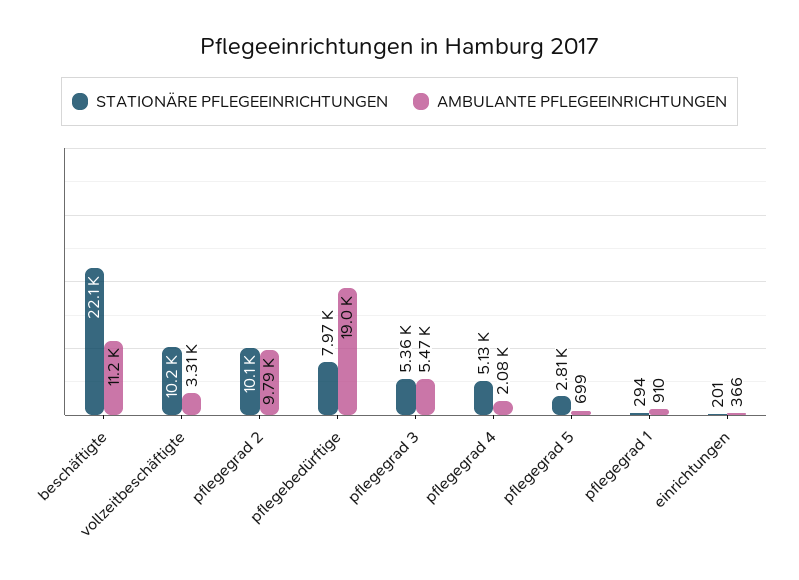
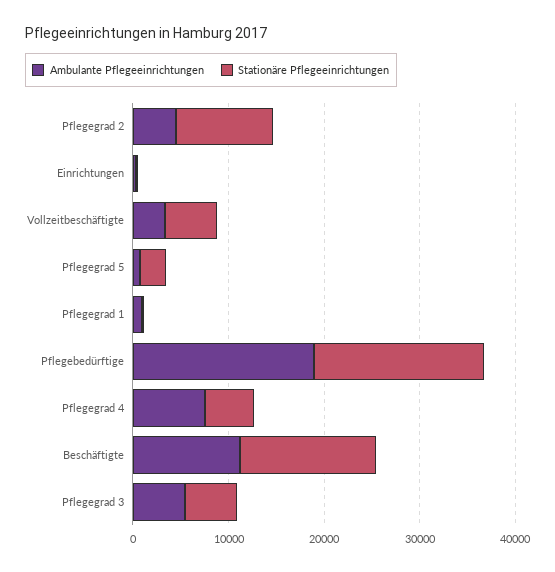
  {
    "STATIONÄRE PFLEGEEINRICHTUNGEN": {
-     "beschäftigte": 22100,
+     "beschäftigte": 14000,
-     "vollzeitbeschäftigte": 10200,
+     "vollzeitbeschäftigte": 6000,
      "pflegegrad 2": 10100,
-     "pflegebedürftige": 7970,
+     "pflegebedürftige": 18000,
      "pflegegrad 3": 5360,
      "pflegegrad 4": 5130,
      "pflegegrad 5": 2810,
      "pflegegrad 1": 294,
      "einrichtungen": 201
    },
    "AMBULANTE PFLEGEEINRICHTUNGEN": {
      "beschäftigte": 11200,
      "vollzeitbeschäftigte": 3310,
-     "pflegegrad 2": 9790,
+     "pflegegrad 2": 4000,
      "pflegebedürftige": 19000,
      "pflegegrad 3": 5470,
-     "pflegegrad 4": 2080,
+     "pflegegrad 4": 8000,
      "pflegegrad 5": 699,
      "pflegegrad 1": 910,
      "einrichtungen": 366
    }
  }

